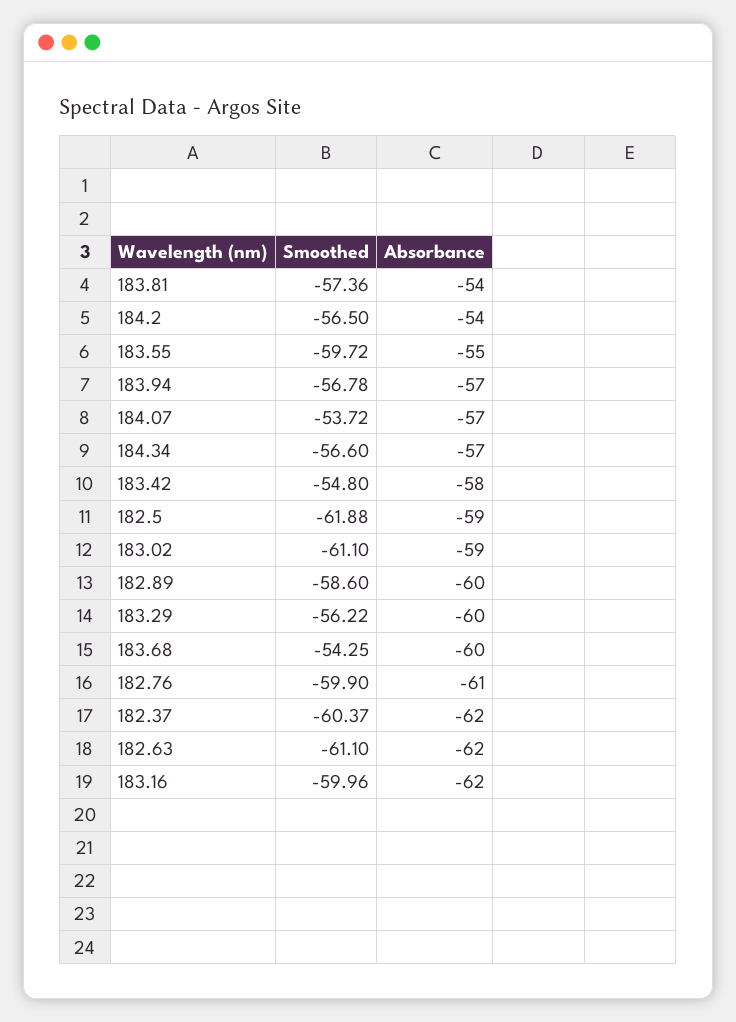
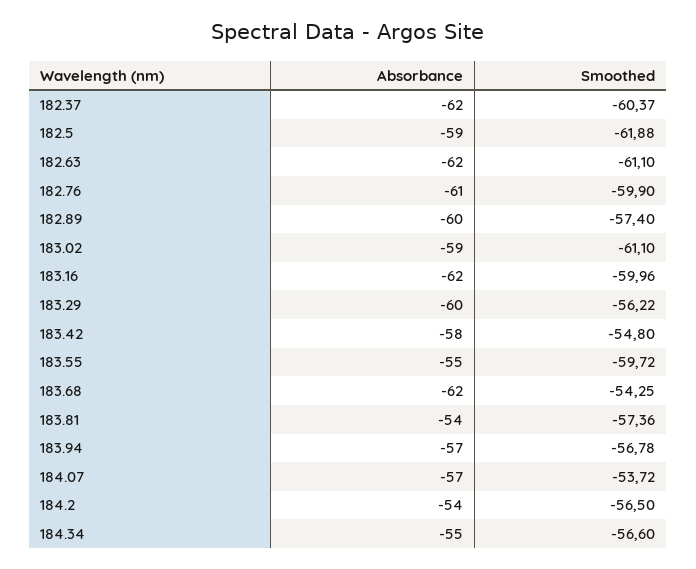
  {
    "Smoothed": {
      "183.81": -57.36,
      "184.2": -56.5,
      "183.55": -59.72,
      "183.94": -56.78,
      "184.07": -53.72,
      "184.34": -56.6,
      "183.42": -54.8,
      "182.5": -61.88,
      "183.02": -61.1,
-     "182.89": -58.6,
+     "182.89": -57.4,
      "183.29": -56.22,
      "183.68": -54.25,
      "182.76": -59.9,
      "182.37": -60.37,
      "182.63": -61.1,
      "183.16": -59.96
    },
    "Absorbance": {
      "183.81": -54,
      "184.2": -54,
      "183.55": -55,
      "183.94": -57,
      "184.07": -57,
-     "184.34": -57,
+     "184.34": -55,
      "183.42": -58,
      "182.5": -59,
      "183.02": -59,
      "182.89": -60,
      "183.29": -60,
-     "183.68": -60,
+     "183.68": -62,
      "182.76": -61,
      "182.37": -62,
      "182.63": -62,
      "183.16": -62
    }
  }

